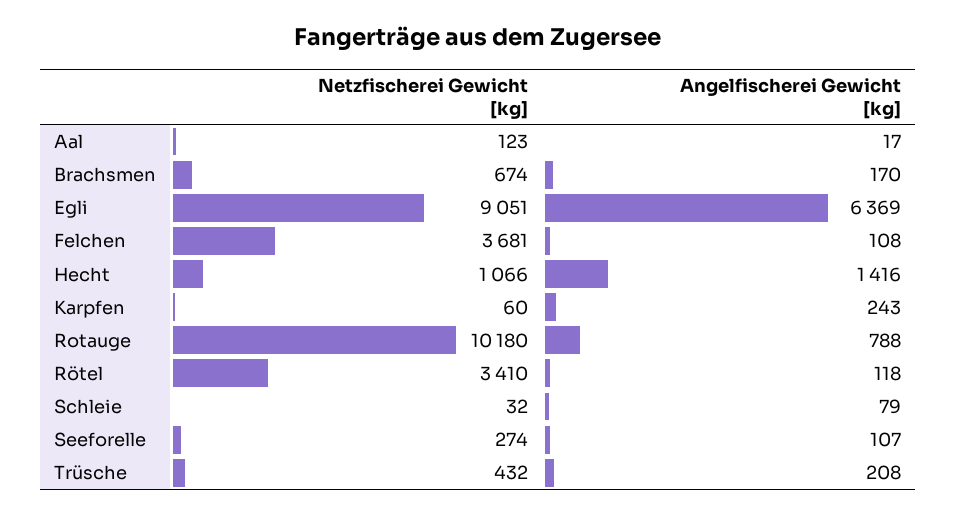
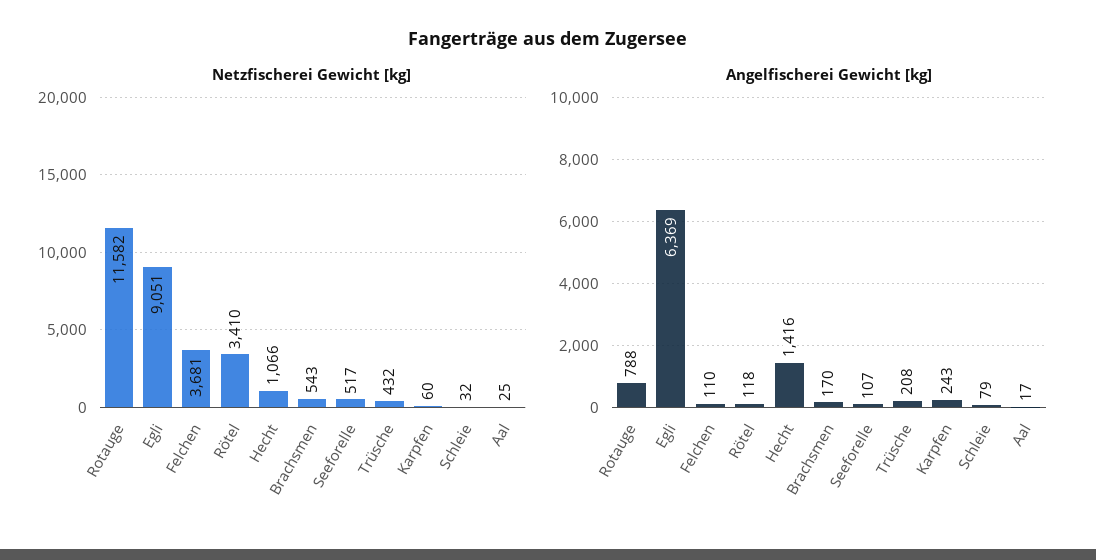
  {
    "Netzfischerei Gewicht [kg]": {
-     "Aal": 123,
+     "Aal": 25,
-     "Brachsmen": 674,
+     "Brachsmen": 543,
      "Egli": 9051,
      "Felchen": 3681,
      "Hecht": 1066,
      "Karpfen": 60,
-     "Rotauge": 10180,
+     "Rotauge": 11582,
      "Rötel": 3410,
      "Schleie": 32,
-     "Seeforelle": 274,
+     "Seeforelle": 517,
      "Trüsche": 432
    },
    "Angelfischerei Gewicht [kg]": {
      "Aal": 17,
      "Brachsmen": 170,
      "Egli": 6369,
-     "Felchen": 108,
+     "Felchen": 110,
      "Hecht": 1416,
      "Karpfen": 243,
      "Rotauge": 788,
      "Rötel": 118,
      "Schleie": 79,
      "Seeforelle": 107,
      "Trüsche": 208
    }
  }

